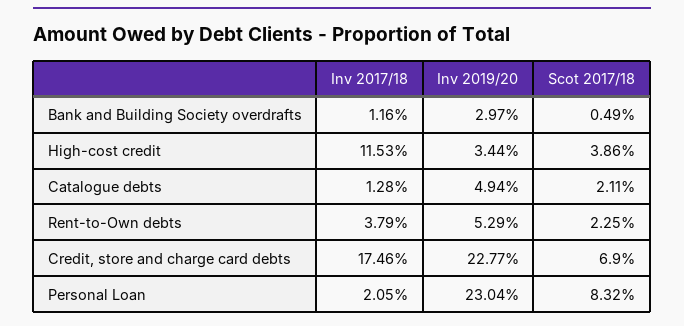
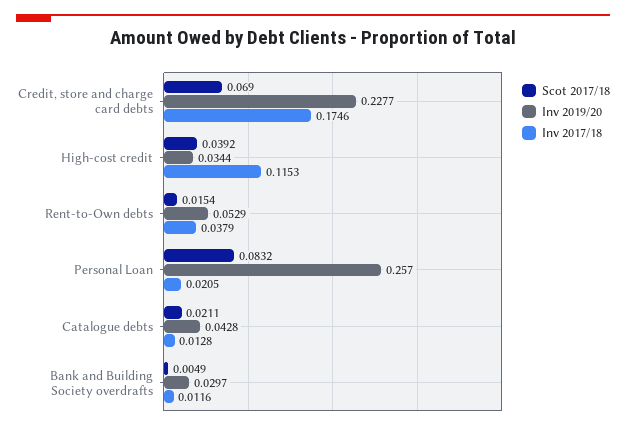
  {
    "Inv 2017/18": {
      "Bank and Building Society overdrafts": 0.0116,
      "High-cost credit": 0.1153,
      "Catalogue debts": 0.0128,
      "Rent-to-Own debts": 0.0379,
      "Credit, store and charge card debts": 0.1746,
      "Personal Loan": 0.0205
    },
    "Inv 2019/20": {
      "Bank and Building Society overdrafts": 0.0297,
      "High-cost credit": 0.0344,
-     "Catalogue debts": 0.0494,
+     "Catalogue debts": 0.0428,
      "Rent-to-Own debts": 0.0529,
      "Credit, store and charge card debts": 0.2277,
-     "Personal Loan": 0.2304
+     "Personal Loan": 0.257
    },
    "Scot 2017/18": {
      "Bank and Building Society overdrafts": 0.0049,
-     "High-cost credit": 0.0386,
+     "High-cost credit": 0.0392,
      "Catalogue debts": 0.0211,
-     "Rent-to-Own debts": 0.0225,
+     "Rent-to-Own debts": 0.0154,
      "Credit, store and charge card debts": 0.069,
      "Personal Loan": 0.0832
    }
  }

